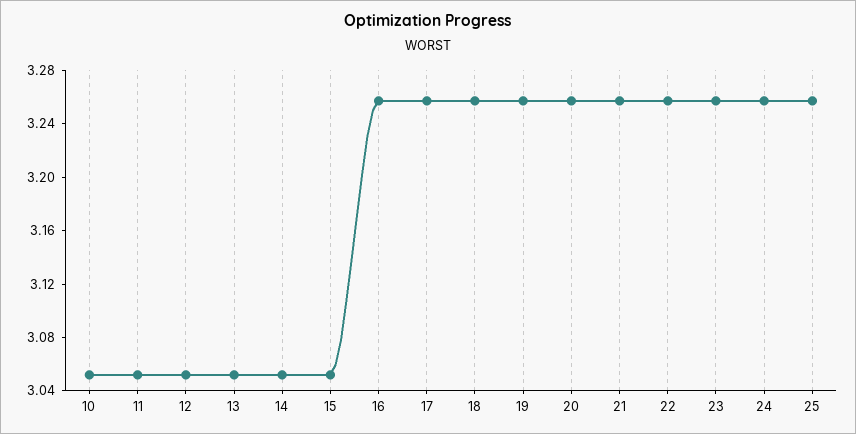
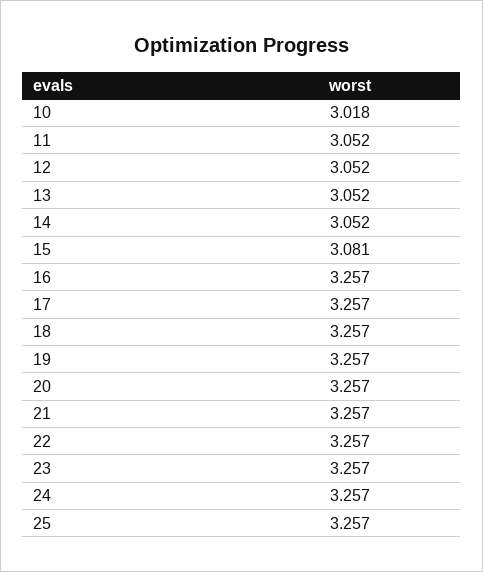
  {
-   "10": 3.05,
+   "10": 3.018,
    "11": 3.052,
    "12": 3.052,
    "13": 3.052,
    "14": 3.052,
-   "15": 3.05,
+   "15": 3.081,
    "16": 3.257,
    "17": 3.257,
    "18": 3.257,
    "19": 3.257,
    "20": 3.257,
    "21": 3.257,
    "22": 3.257,
    "23": 3.257,
    "24": 3.257,
    "25": 3.257
  }

